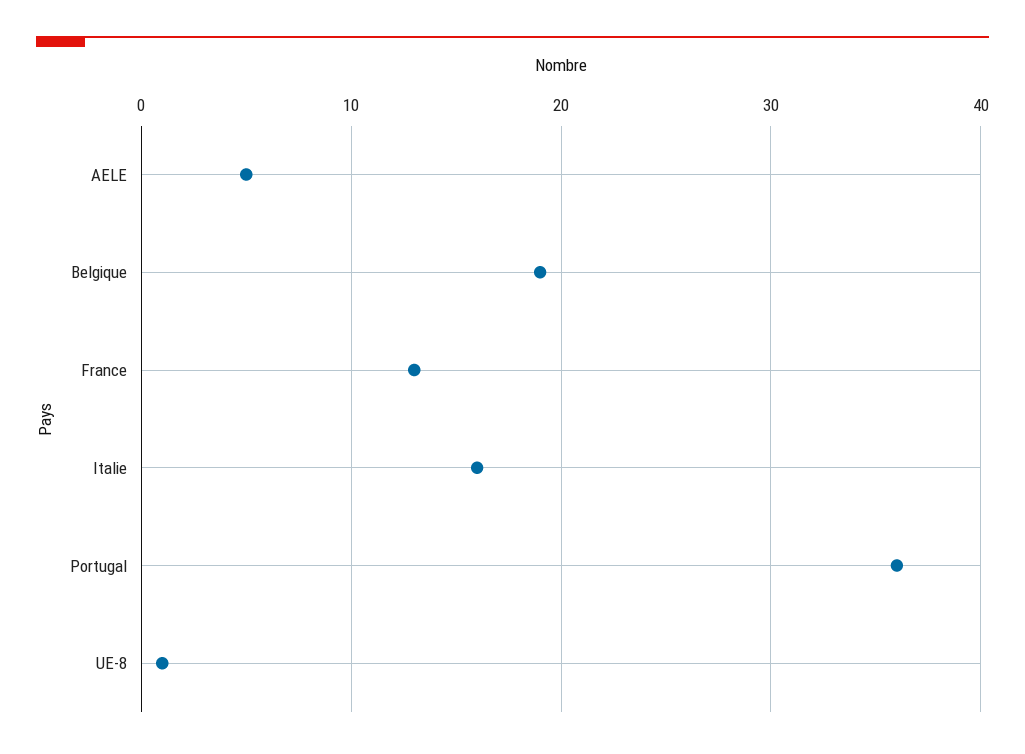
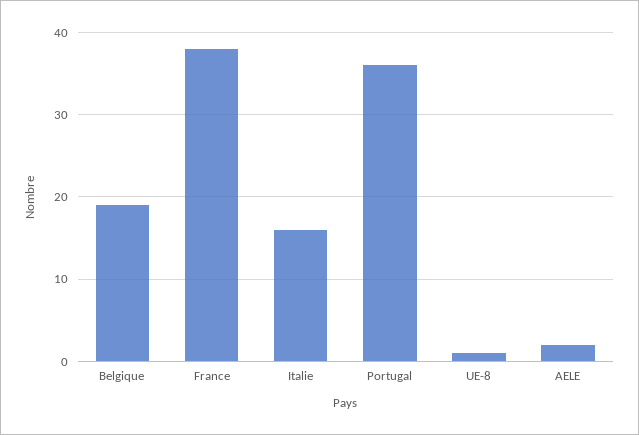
  {
-   "AELE": 5,
+   "AELE": 2,
    "Belgique": 19,
-   "France": 13,
+   "France": 38,
    "Italie": 16,
    "Portugal": 36,
    "UE-8": 1
  }

